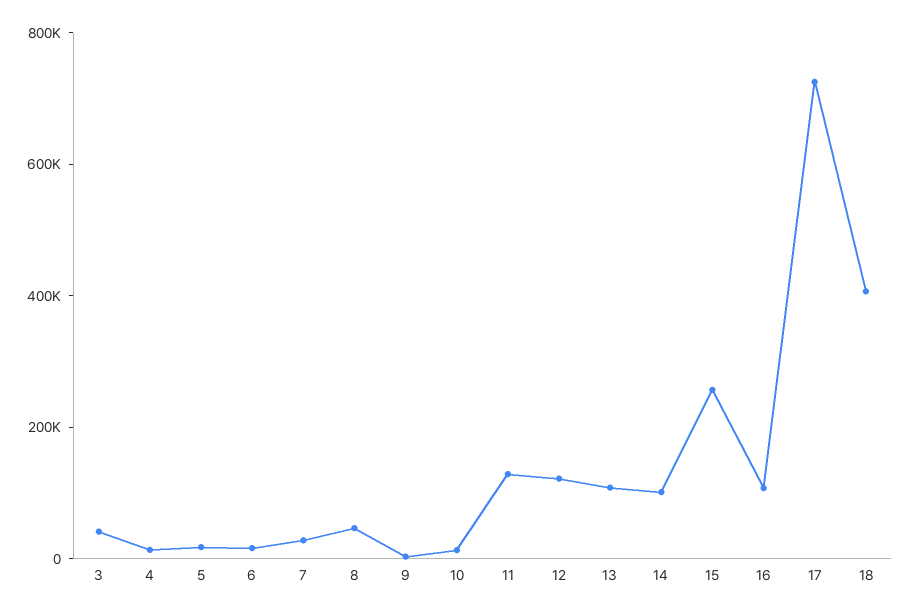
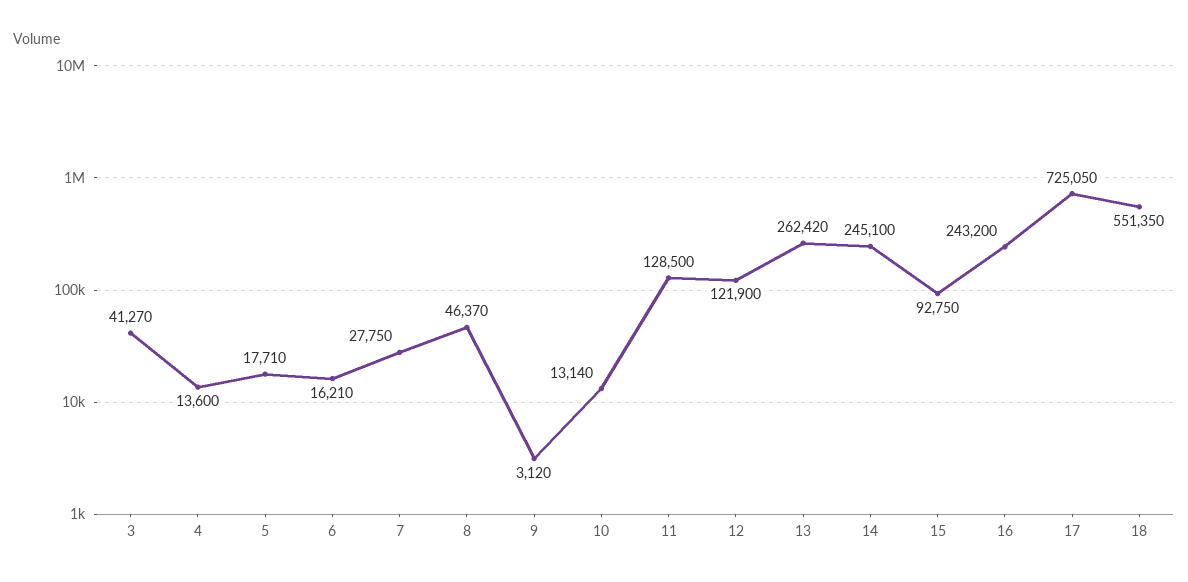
  {
    "3": 41270,
    "4": 13600,
    "5": 17710,
    "6": 16210,
    "7": 27750,
    "8": 46370,
    "9": 3120,
    "10": 13140,
    "11": 128500,
    "12": 121900,
-   "13": 100000,
+   "13": 262420,
-   "14": 100000,
+   "14": 245100,
-   "15": 250000,
+   "15": 92750,
-   "16": 100000,
+   "16": 243200,
    "17": 725050,
-   "18": 400000
+   "18": 551350
  }

